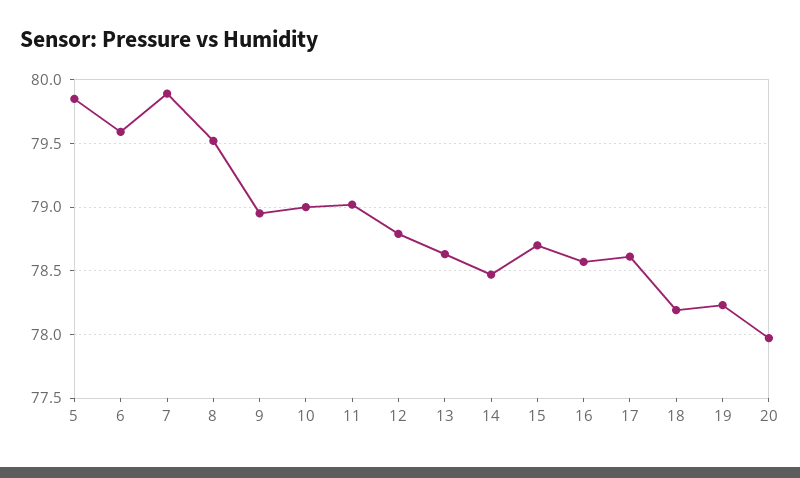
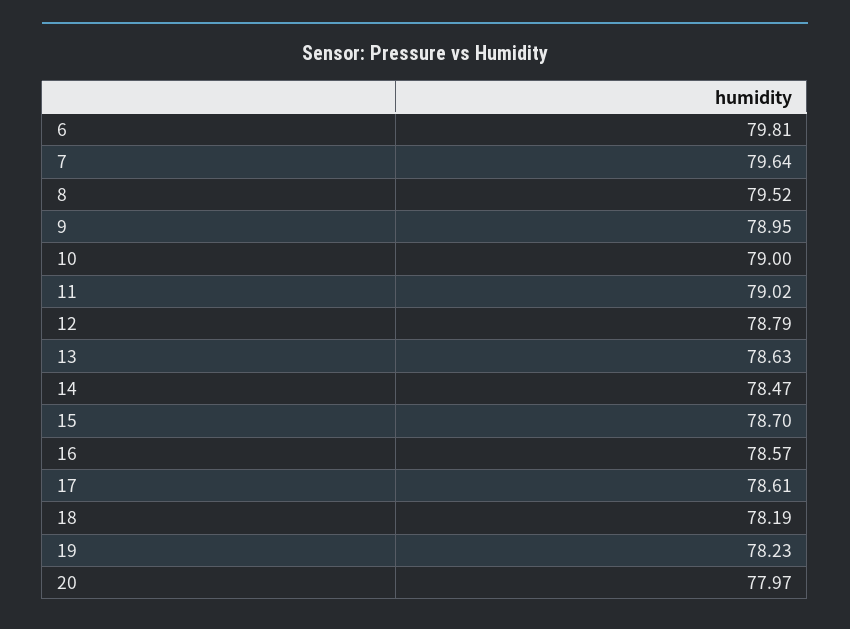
  {
-   "5": 79.85,
-   "6": 79.6,
+   "6": 79.81,
-   "7": 79.9,
+   "7": 79.64,
    "8": 79.52,
    "9": 78.95,
    "10": 79,
    "11": 79.02,
    "12": 78.79,
    "13": 78.63,
    "14": 78.47,
    "15": 78.7,
    "16": 78.57,
    "17": 78.61,
    "18": 78.19,
    "19": 78.23,
    "20": 77.97
  }

